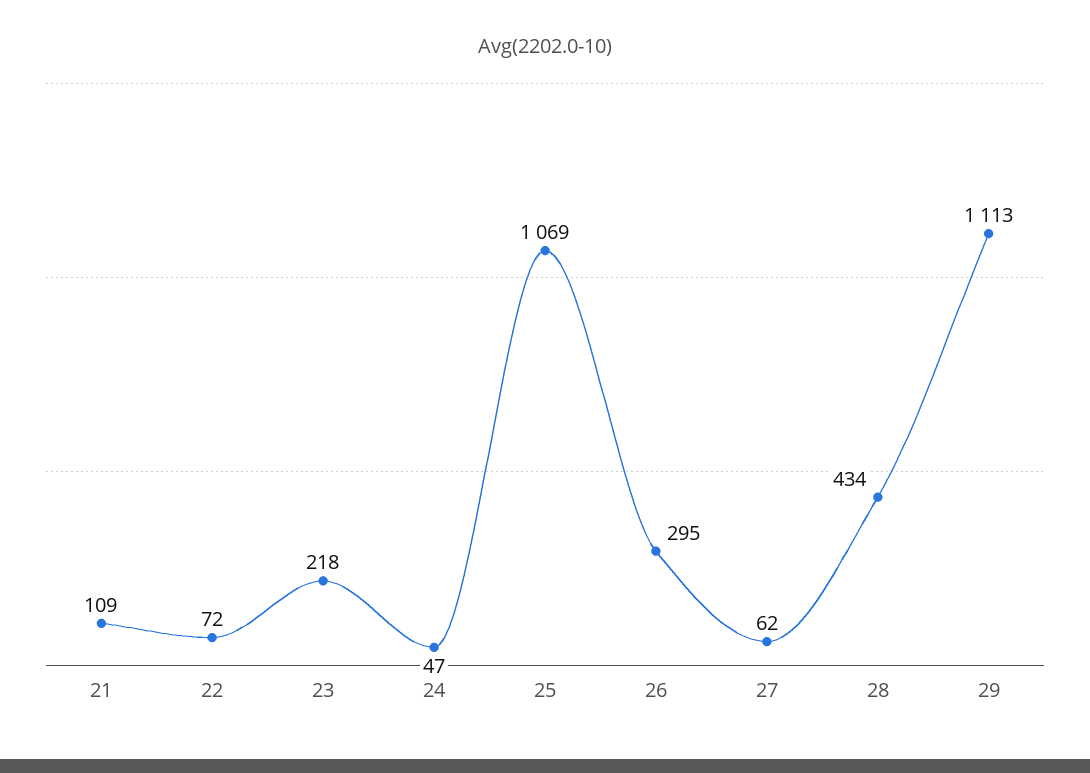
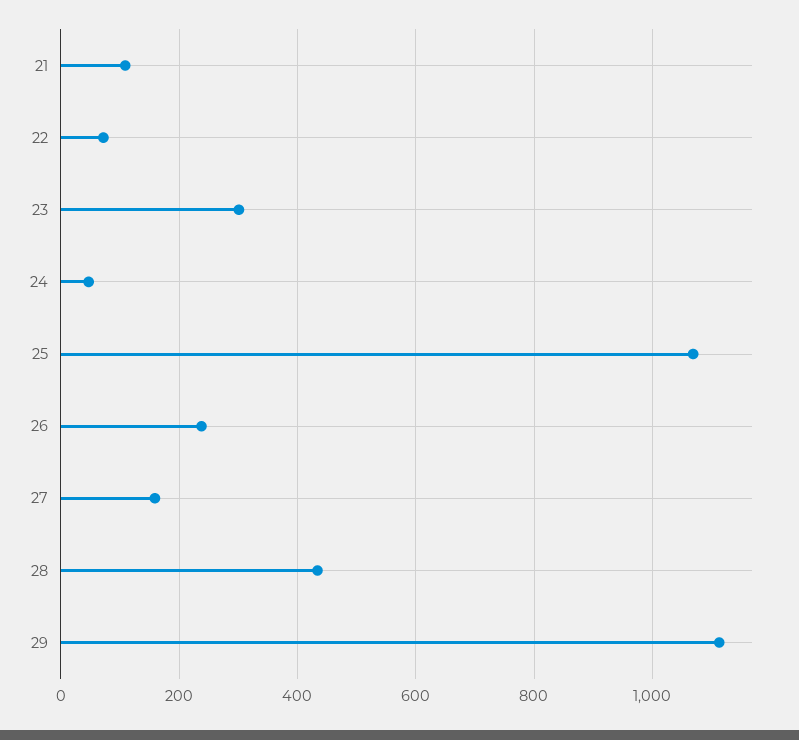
  {
    "21": 109,
    "22": 72,
-   "23": 218,
+   "23": 300,
    "24": 47,
    "25": 1069,
-   "26": 295,
+   "26": 240,
-   "27": 62,
+   "27": 160,
    "28": 434,
    "29": 1113
  }

